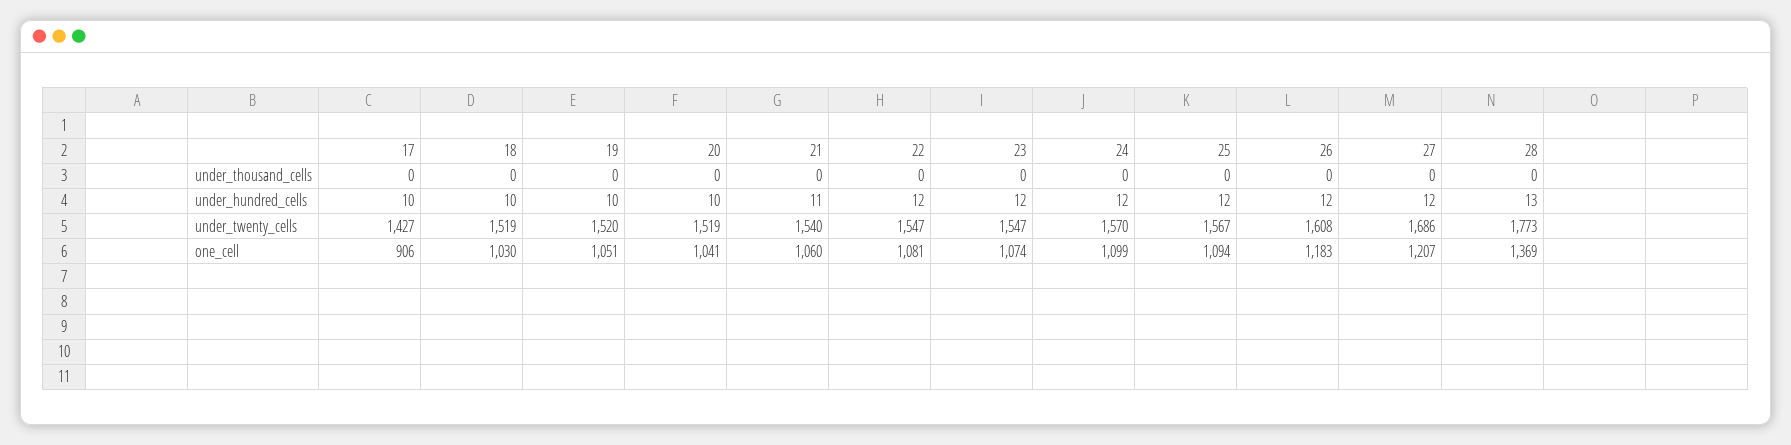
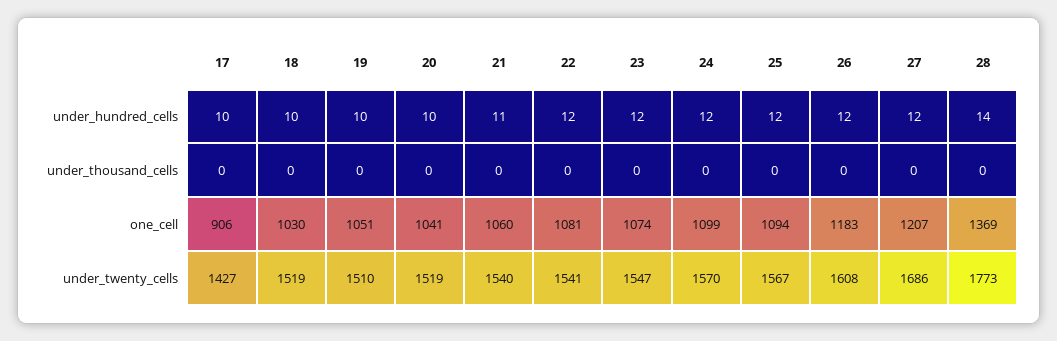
  {
    "17": {
      "under_thousand_cells": 0,
      "under_hundred_cells": 10,
      "under_twenty_cells": 1427,
      "one_cell": 906
    },
    "18": {
      "under_thousand_cells": 0,
      "under_hundred_cells": 10,
      "under_twenty_cells": 1519,
      "one_cell": 1030
    },
    "19": {
      "under_thousand_cells": 0,
      "under_hundred_cells": 10,
-     "under_twenty_cells": 1520,
+     "under_twenty_cells": 1510,
      "one_cell": 1051
    },
    "20": {
      "under_thousand_cells": 0,
      "under_hundred_cells": 10,
      "under_twenty_cells": 1519,
      "one_cell": 1041
    },
    "21": {
      "under_thousand_cells": 0,
      "under_hundred_cells": 11,
      "under_twenty_cells": 1540,
      "one_cell": 1060
    },
    "22": {
      "under_thousand_cells": 0,
      "under_hundred_cells": 12,
-     "under_twenty_cells": 1547,
+     "under_twenty_cells": 1541,
      "one_cell": 1081
    },
    "23": {
      "under_thousand_cells": 0,
      "under_hundred_cells": 12,
      "under_twenty_cells": 1547,
      "one_cell": 1074
    },
    "24": {
      "under_thousand_cells": 0,
      "under_hundred_cells": 12,
      "under_twenty_cells": 1570,
      "one_cell": 1099
    },
    "25": {
      "under_thousand_cells": 0,
      "under_hundred_cells": 12,
      "under_twenty_cells": 1567,
      "one_cell": 1094
    },
    "26": {
      "under_thousand_cells": 0,
      "under_hundred_cells": 12,
      "under_twenty_cells": 1608,
      "one_cell": 1183
    },
    "27": {
      "under_thousand_cells": 0,
      "under_hundred_cells": 12,
      "under_twenty_cells": 1686,
      "one_cell": 1207
    },
    "28": {
      "under_thousand_cells": 0,
-     "under_hundred_cells": 13,
+     "under_hundred_cells": 14,
      "under_twenty_cells": 1773,
      "one_cell": 1369
    }
  }

